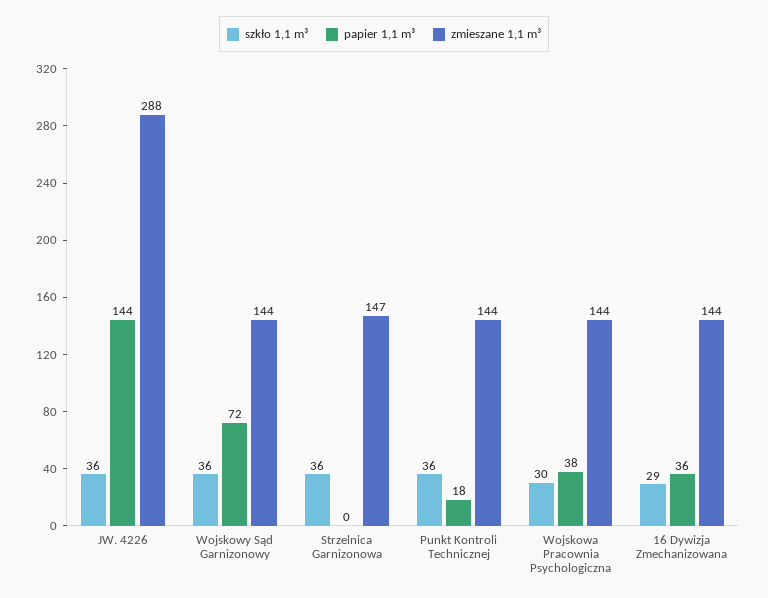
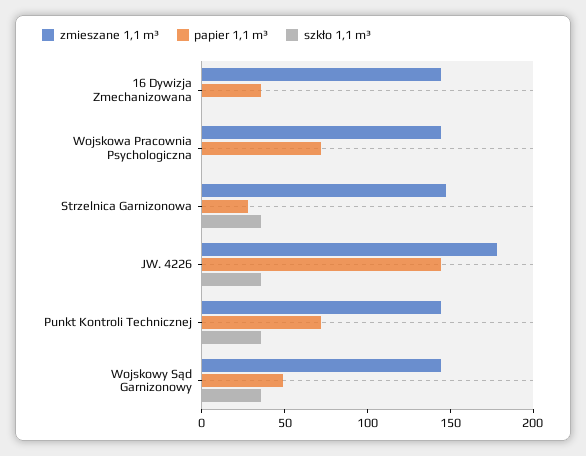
  {
    "szkło 1,1 m³": {
      "JW. 4226": 36,
      "Wojskowy Sąd Garnizonowy": 36,
      "Strzelnica Garnizonowa": 36,
      "Punkt Kontroli Technicznej": 36,
-     "Wojskowa Pracownia Psychologiczna": 30,
+     "Wojskowa Pracownia Psychologiczna": 0,
-     "16 Dywizja Zmechanizowana": 29
+     "16 Dywizja Zmechanizowana": 0
    },
    "papier 1,1 m³": {
      "JW. 4226": 144,
-     "Wojskowy Sąd Garnizonowy": 72,
+     "Wojskowy Sąd Garnizonowy": 50,
-     "Strzelnica Garnizonowa": 0,
+     "Strzelnica Garnizonowa": 30,
-     "Punkt Kontroli Technicznej": 18,
+     "Punkt Kontroli Technicznej": 70,
-     "Wojskowa Pracownia Psychologiczna": 38,
+     "Wojskowa Pracownia Psychologiczna": 70,
      "16 Dywizja Zmechanizowana": 36
    },
    "zmieszane 1,1 m³": {
-     "JW. 4226": 288,
+     "JW. 4226": 180,
      "Wojskowy Sąd Garnizonowy": 144,
      "Strzelnica Garnizonowa": 147,
      "Punkt Kontroli Technicznej": 144,
      "Wojskowa Pracownia Psychologiczna": 144,
      "16 Dywizja Zmechanizowana": 144
    }
  }

